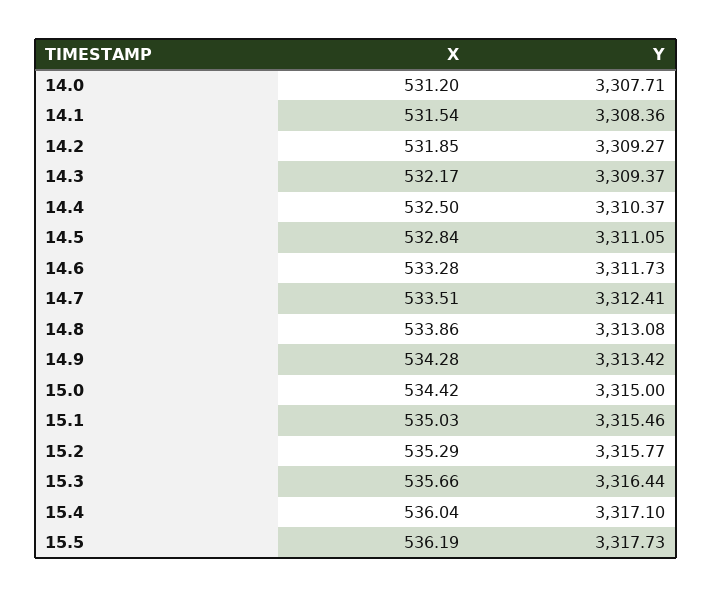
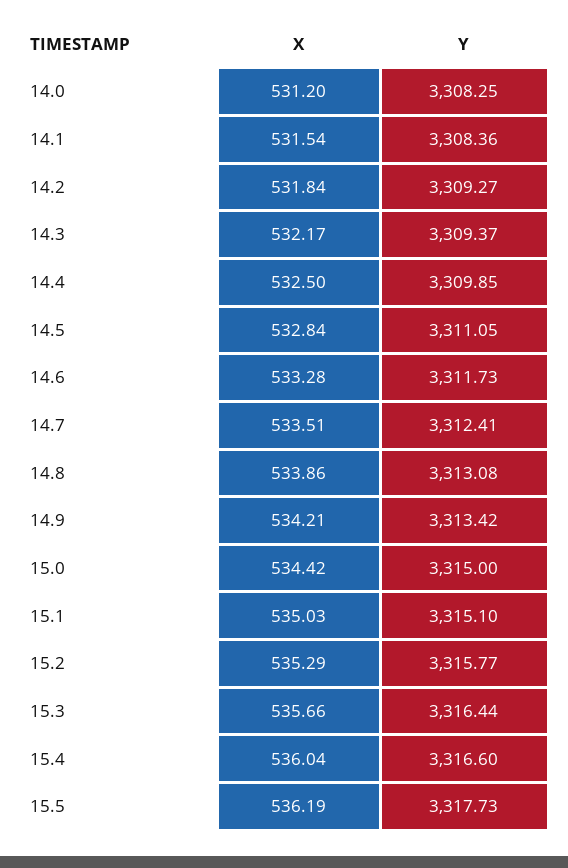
  {
    "X": {
      "14.0": 531.2,
      "14.1": 531.54,
-     "14.2": 531.85,
+     "14.2": 531.84,
      "14.3": 532.17,
      "14.4": 532.5,
      "14.5": 532.84,
      "14.6": 533.28,
      "14.7": 533.51,
      "14.8": 533.86,
-     "14.9": 534.28,
+     "14.9": 534.21,
      "15.0": 534.42,
      "15.1": 535.03,
      "15.2": 535.29,
      "15.3": 535.66,
      "15.4": 536.04,
      "15.5": 536.19
    },
    "Y": {
-     "14.0": 3307.71,
+     "14.0": 3308.25,
      "14.1": 3308.36,
      "14.2": 3309.27,
      "14.3": 3309.37,
-     "14.4": 3310.37,
+     "14.4": 3309.85,
      "14.5": 3311.05,
      "14.6": 3311.73,
      "14.7": 3312.41,
      "14.8": 3313.08,
      "14.9": 3313.42,
      "15.0": 3315,
-     "15.1": 3315.46,
+     "15.1": 3315.1,
      "15.2": 3315.77,
      "15.3": 3316.44,
-     "15.4": 3317.1,
+     "15.4": 3316.6,
      "15.5": 3317.73
    }
  }

